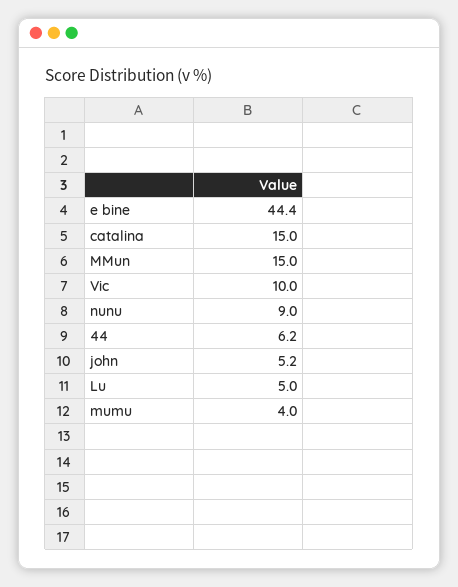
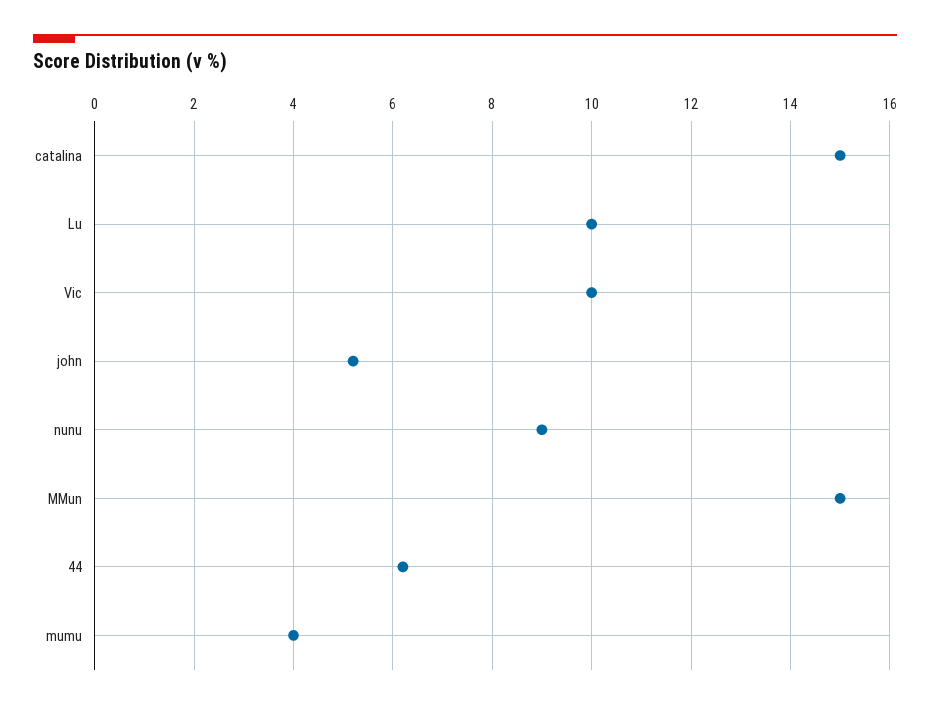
  {
-   "e bine": 44.4,
    "catalina": 15,
    "MMun": 15,
    "Vic": 10,
    "nunu": 9,
    "44": 6.2,
    "john": 5.2,
-   "Lu": 5,
+   "Lu": 10,
    "mumu": 4
  }

